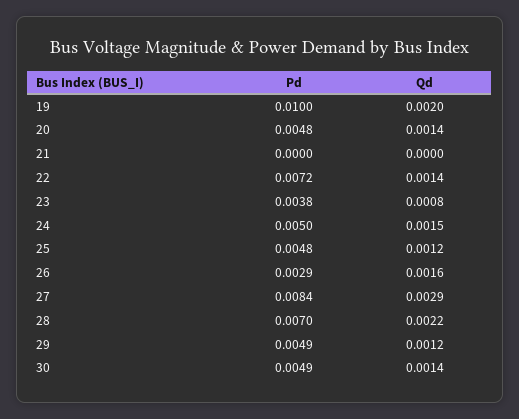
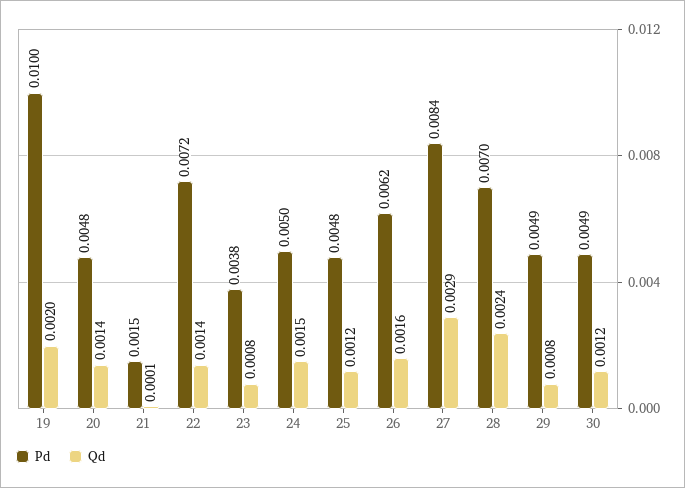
  {
    "Pd": {
      "19": 0.01,
      "20": 0.0048,
-     "21": 0,
+     "21": 0.0015,
      "22": 0.0072,
      "23": 0.0038,
      "24": 0.005,
      "25": 0.0048,
-     "26": 0.0029,
+     "26": 0.0062,
      "27": 0.0084,
      "28": 0.007,
      "29": 0.0049,
      "30": 0.0049
    },
    "Qd": {
      "19": 0.002,
      "20": 0.0014,
-     "21": 0,
+     "21": 0.0001,
      "22": 0.0014,
      "23": 0.0008,
      "24": 0.0015,
      "25": 0.0012,
      "26": 0.0016,
      "27": 0.0029,
-     "28": 0.0022,
+     "28": 0.0024,
-     "29": 0.0012,
+     "29": 0.0008,
-     "30": 0.0014
+     "30": 0.0012
    }
  }

